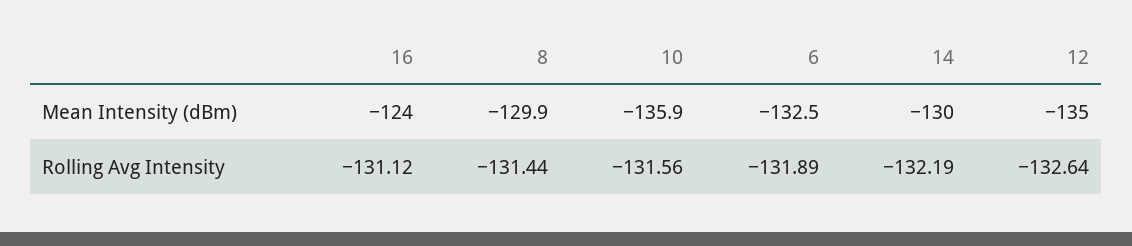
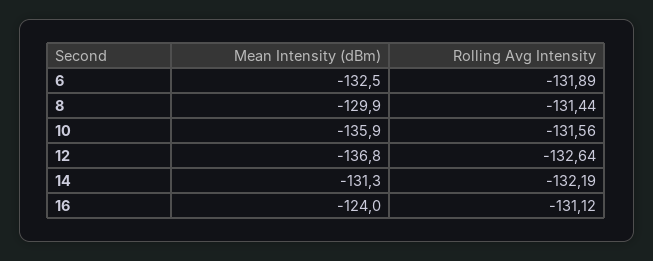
  {
    "16": {
      "Mean Intensity (dBm)": -124,
      "Rolling Avg Intensity": -131.12
    },
    "8": {
      "Mean Intensity (dBm)": -129.9,
      "Rolling Avg Intensity": -131.44
    },
    "10": {
      "Mean Intensity (dBm)": -135.9,
      "Rolling Avg Intensity": -131.56
    },
    "6": {
      "Mean Intensity (dBm)": -132.5,
      "Rolling Avg Intensity": -131.89
    },
    "14": {
-     "Mean Intensity (dBm)": -130,
+     "Mean Intensity (dBm)": -131.3,
      "Rolling Avg Intensity": -132.19
    },
    "12": {
-     "Mean Intensity (dBm)": -135,
+     "Mean Intensity (dBm)": -136.8,
      "Rolling Avg Intensity": -132.64
    }
  }

